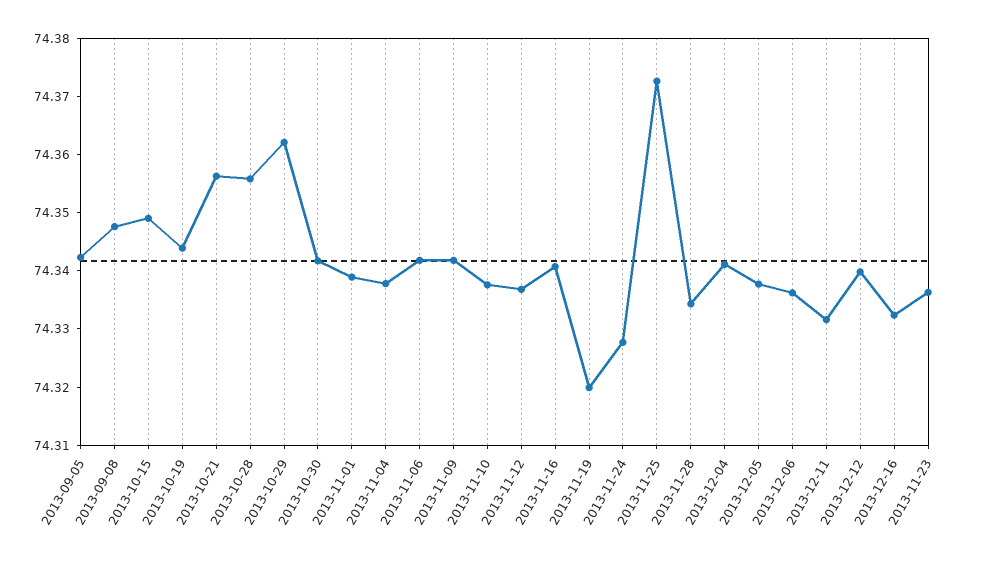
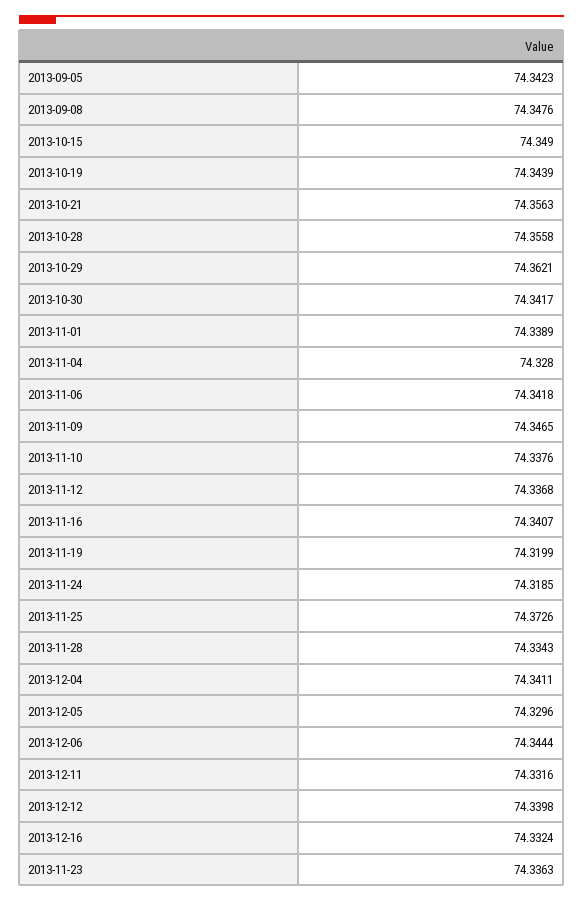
  {
    "2013-09-05": 74.3423,
    "2013-09-08": 74.3476,
    "2013-10-15": 74.349,
    "2013-10-19": 74.3439,
    "2013-10-21": 74.3563,
    "2013-10-28": 74.3558,
    "2013-10-29": 74.3621,
    "2013-10-30": 74.3417,
    "2013-11-01": 74.3389,
-   "2013-11-04": 74.338,
+   "2013-11-04": 74.328,
    "2013-11-06": 74.3418,
-   "2013-11-09": 74.342,
+   "2013-11-09": 74.3465,
    "2013-11-10": 74.3376,
    "2013-11-12": 74.3368,
    "2013-11-16": 74.3407,
    "2013-11-19": 74.3199,
-   "2013-11-24": 74.328,
+   "2013-11-24": 74.3185,
    "2013-11-25": 74.3726,
    "2013-11-28": 74.3343,
    "2013-12-04": 74.3411,
-   "2013-12-05": 74.338,
+   "2013-12-05": 74.3296,
-   "2013-12-06": 74.336,
+   "2013-12-06": 74.3444,
    "2013-12-11": 74.3316,
    "2013-12-12": 74.3398,
    "2013-12-16": 74.3324,
    "2013-11-23": 74.3363
  }

